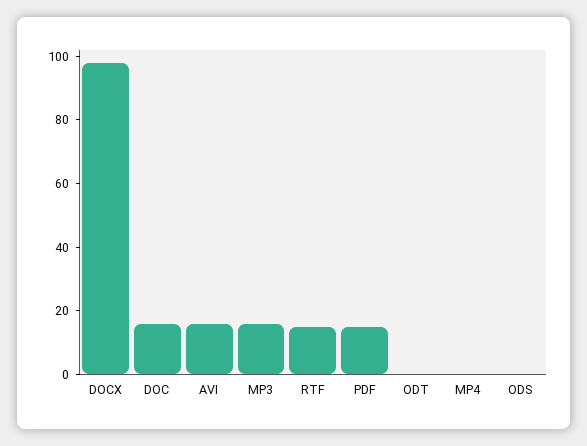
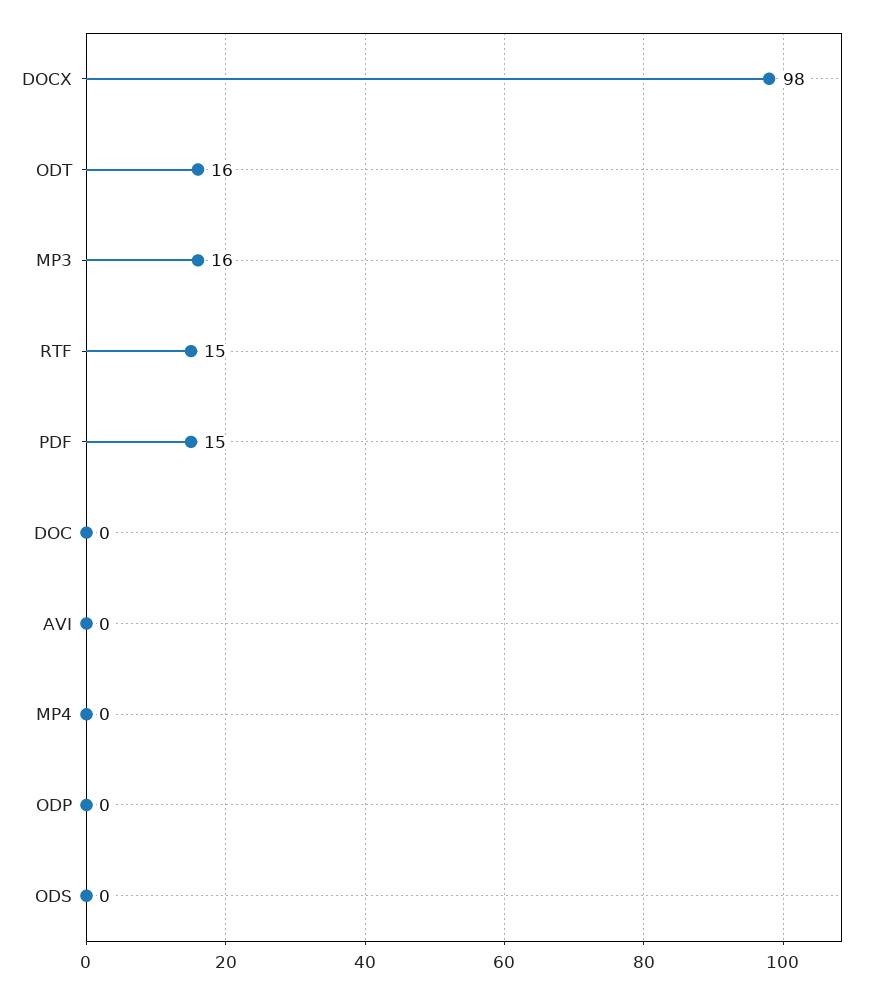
  {
    "DOCX": 98,
-   "DOC": 15,
+   "DOC": 0,
-   "AVI": 15,
+   "AVI": 0,
    "MP3": 16,
    "RTF": 15,
    "PDF": 15,
-   "ODT": 0,
+   "ODT": 16,
    "MP4": 0,
-   "ODS": 0
+   "ODS": 0,
+   "ODP": 0
  }

